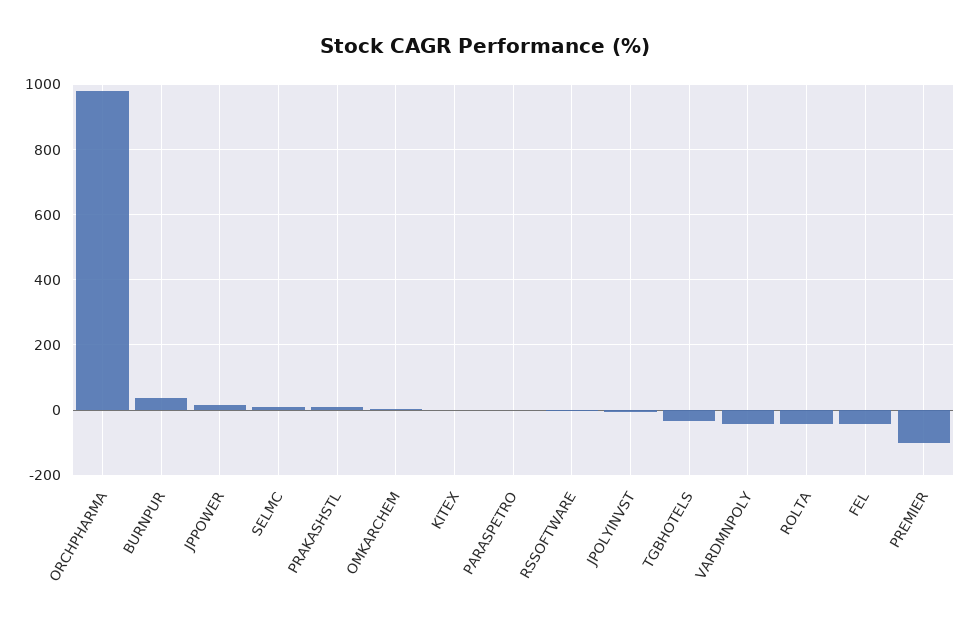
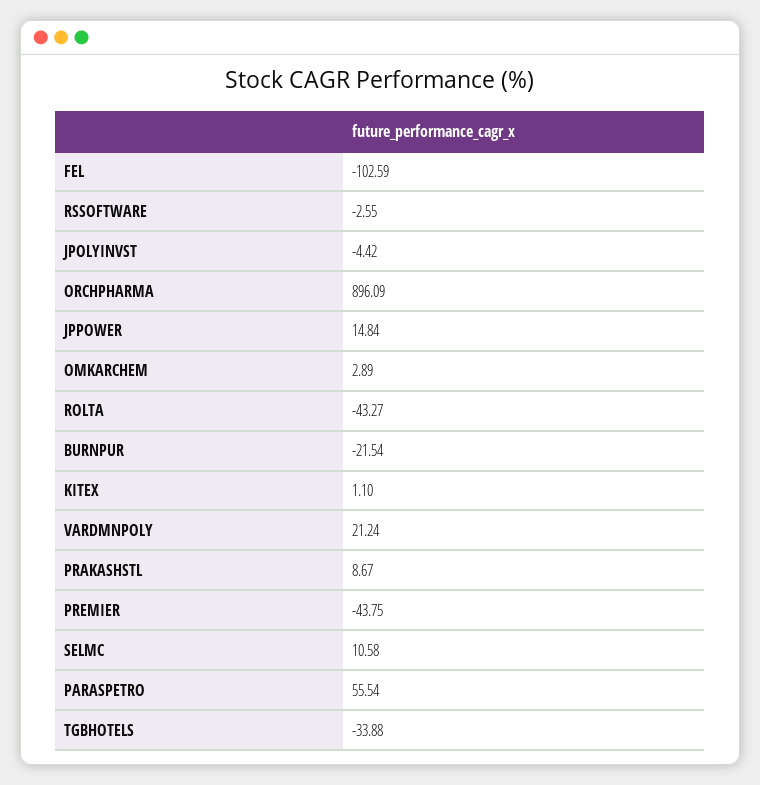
  {
-   "ORCHPHARMA": 980,
+   "ORCHPHARMA": 896.09,
-   "BURNPUR": 40,
+   "BURNPUR": -21.54,
    "JPPOWER": 14.84,
    "SELMC": 10.58,
    "PRAKASHSTL": 8.67,
    "OMKARCHEM": 2.89,
    "KITEX": 1.1,
-   "PARASPETRO": 0,
+   "PARASPETRO": 55.54,
    "RSSOFTWARE": -2.55,
    "JPOLYINVST": -4.42,
    "TGBHOTELS": -33.88,
-   "VARDMNPOLY": -40,
+   "VARDMNPOLY": 21.24,
    "ROLTA": -43.27,
-   "FEL": -40,
+   "FEL": -102.59,
-   "PREMIER": -100
+   "PREMIER": -43.75
  }

